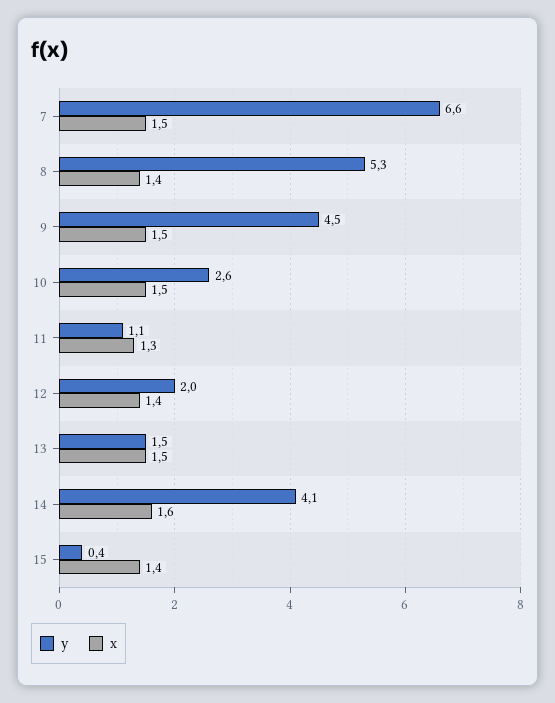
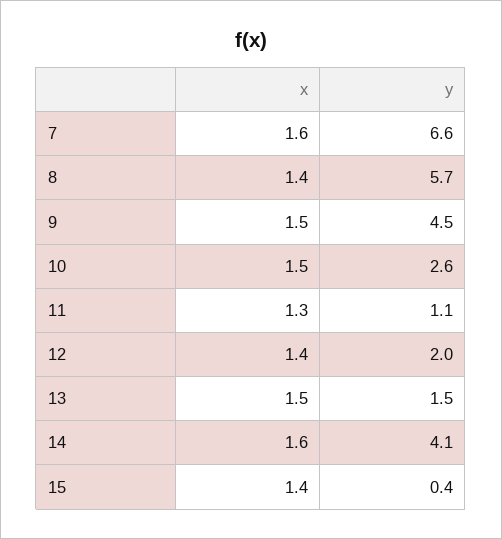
  {
    "y": {
      "7": 6.6,
-     "8": 5.3,
+     "8": 5.7,
      "9": 4.5,
      "10": 2.6,
      "11": 1.1,
      "12": 2,
      "13": 1.5,
      "14": 4.1,
      "15": 0.4
    },
    "x": {
-     "7": 1.5,
+     "7": 1.6,
      "8": 1.4,
      "9": 1.5,
      "10": 1.5,
      "11": 1.3,
      "12": 1.4,
      "13": 1.5,
      "14": 1.6,
      "15": 1.4
    }
  }

